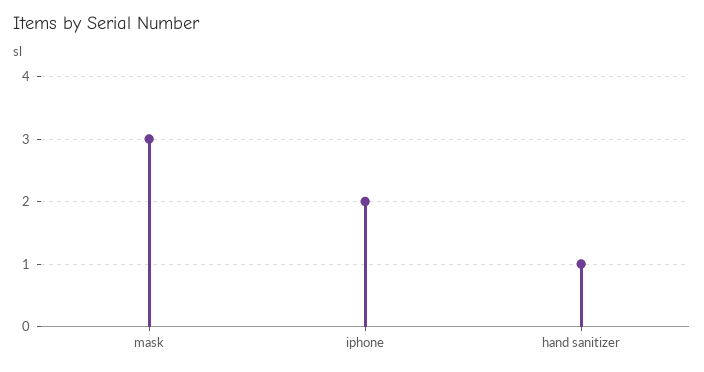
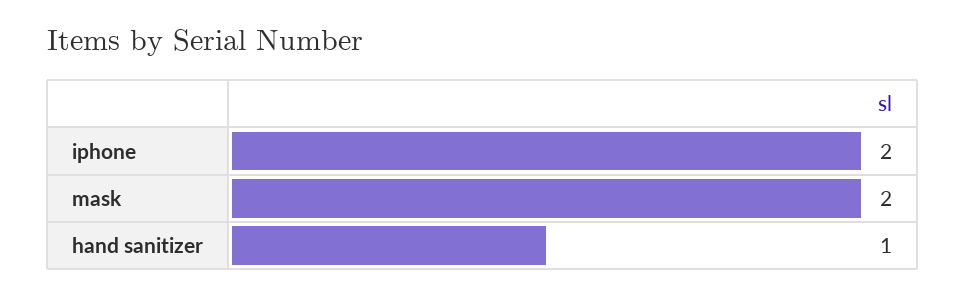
  {
-   "mask": 3,
+   "mask": 2,
    "iphone": 2,
    "hand sanitizer": 1
  }

